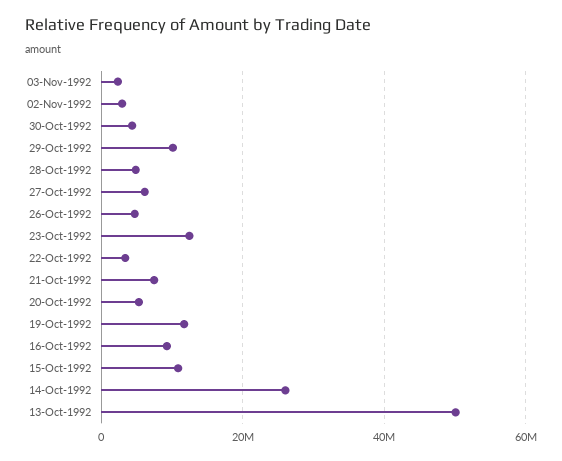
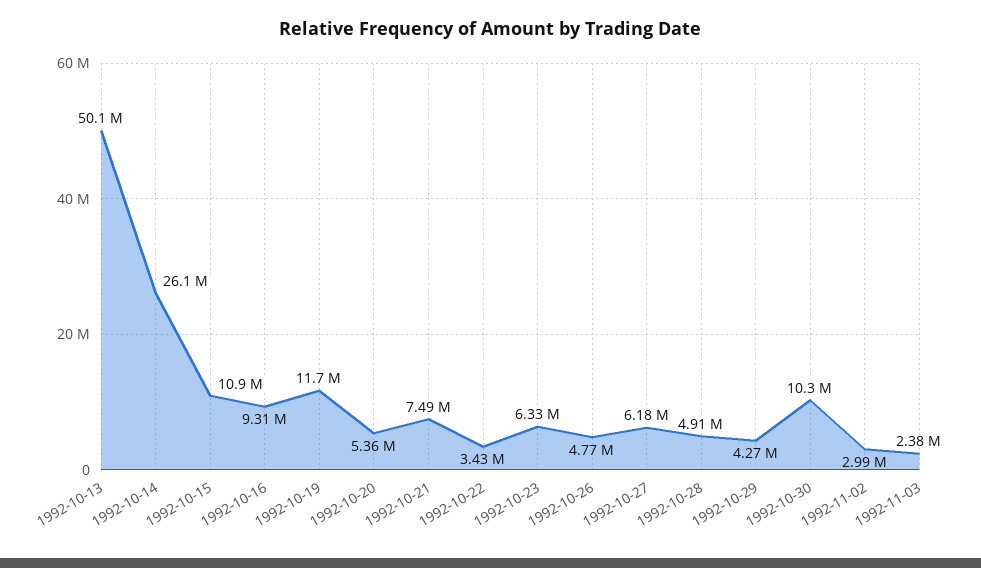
  {
    "03-Nov-1992": 2380000,
    "02-Nov-1992": 2990000,
-   "30-Oct-1992": 4000000,
+   "30-Oct-1992": 10300000,
-   "29-Oct-1992": 10000000,
+   "29-Oct-1992": 4270000,
    "28-Oct-1992": 4910000,
    "27-Oct-1992": 6180000,
    "26-Oct-1992": 4770000,
-   "23-Oct-1992": 12000000,
+   "23-Oct-1992": 6330000,
    "22-Oct-1992": 3430000,
    "21-Oct-1992": 7490000,
    "20-Oct-1992": 5360000,
    "19-Oct-1992": 11700000,
    "16-Oct-1992": 9310000,
    "15-Oct-1992": 10900000,
    "14-Oct-1992": 26100000,
    "13-Oct-1992": 50100000
  }

